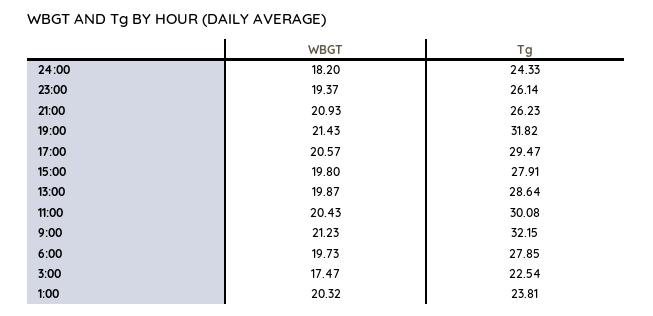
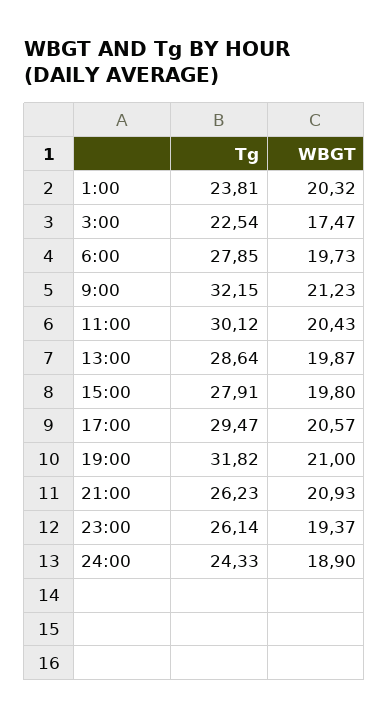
  {
    "WBGT": {
-     "24:00": 18.2,
+     "24:00": 18.9,
      "23:00": 19.37,
      "21:00": 20.93,
-     "19:00": 21.43,
+     "19:00": 21,
      "17:00": 20.57,
      "15:00": 19.8,
      "13:00": 19.87,
      "11:00": 20.43,
      "9:00": 21.23,
      "6:00": 19.73,
      "3:00": 17.47,
      "1:00": 20.32
    },
    "Tg": {
      "24:00": 24.33,
      "23:00": 26.14,
      "21:00": 26.23,
      "19:00": 31.82,
      "17:00": 29.47,
      "15:00": 27.91,
      "13:00": 28.64,
-     "11:00": 30.08,
+     "11:00": 30.12,
      "9:00": 32.15,
      "6:00": 27.85,
      "3:00": 22.54,
      "1:00": 23.81
    }
  }

